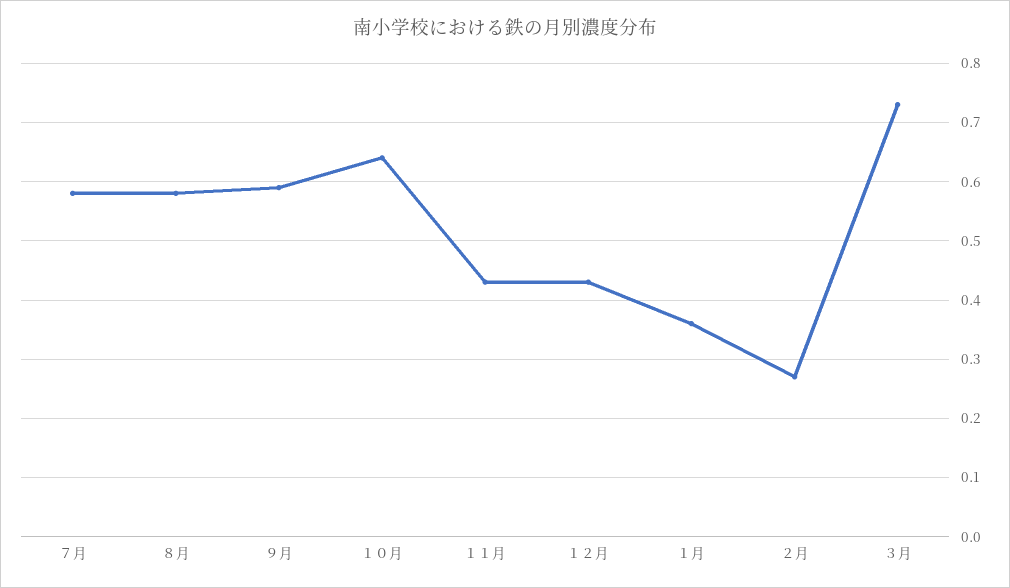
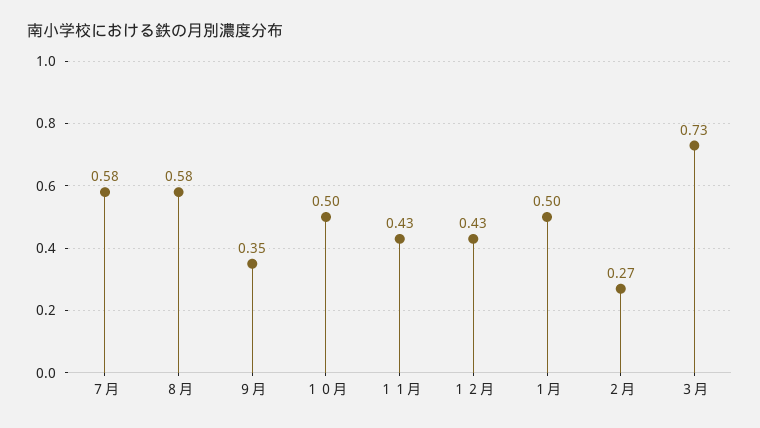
  {
    "７月": 0.58,
    "８月": 0.58,
-   "９月": 0.6,
+   "９月": 0.35,
-   "１０月": 0.65,
+   "１０月": 0.5,
    "１１月": 0.43,
    "１２月": 0.43,
-   "１月": 0.35,
+   "１月": 0.5,
    "２月": 0.27,
    "３月": 0.73
  }

